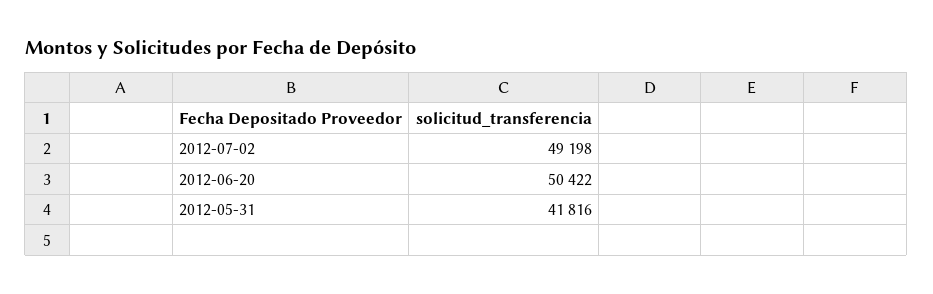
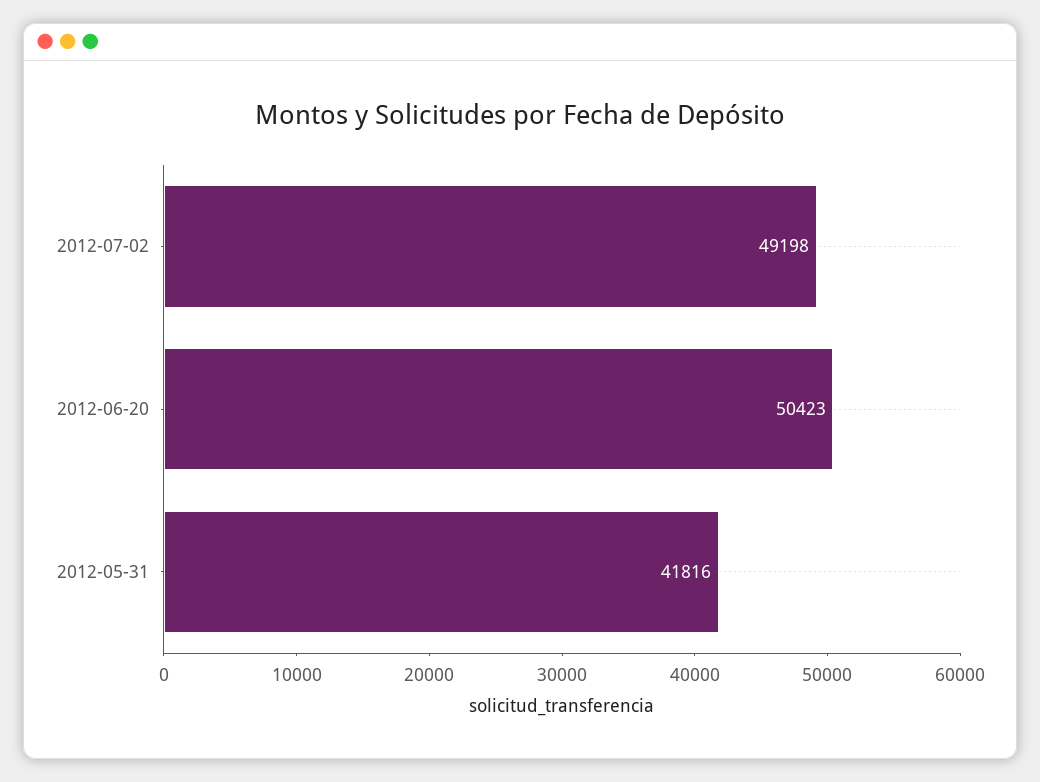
  {
    "2012-07-02": 49198,
-   "2012-06-20": 50422,
+   "2012-06-20": 50423,
    "2012-05-31": 41816
  }

